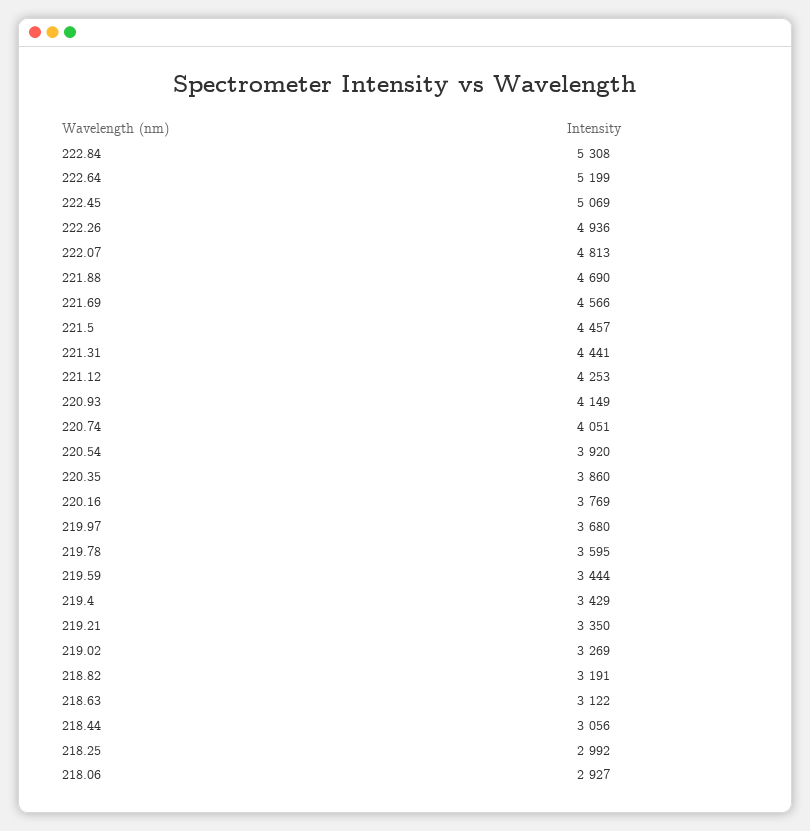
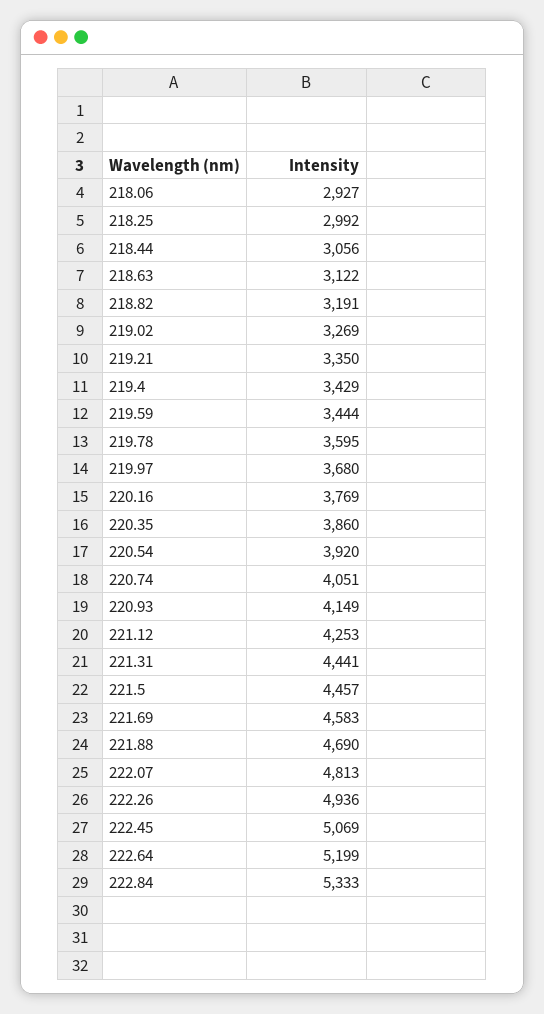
  {
-   "222.84": 5308,
+   "222.84": 5333,
    "222.64": 5199,
    "222.45": 5069,
    "222.26": 4936,
    "222.07": 4813,
    "221.88": 4690,
-   "221.69": 4566,
+   "221.69": 4583,
    "221.5": 4457,
    "221.31": 4441,
    "221.12": 4253,
    "220.93": 4149,
    "220.74": 4051,
    "220.54": 3920,
    "220.35": 3860,
    "220.16": 3769,
    "219.97": 3680,
    "219.78": 3595,
    "219.59": 3444,
    "219.4": 3429,
    "219.21": 3350,
    "219.02": 3269,
    "218.82": 3191,
    "218.63": 3122,
    "218.44": 3056,
    "218.25": 2992,
    "218.06": 2927
  }

